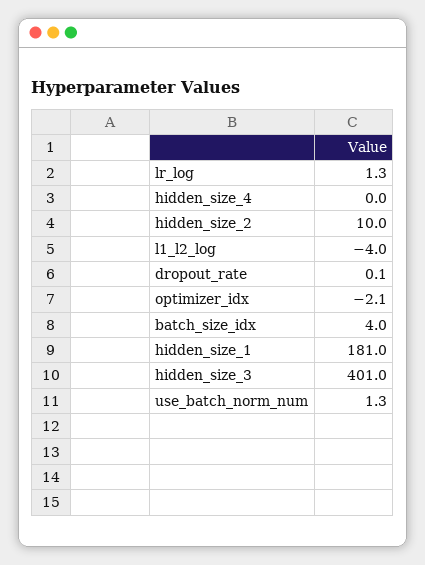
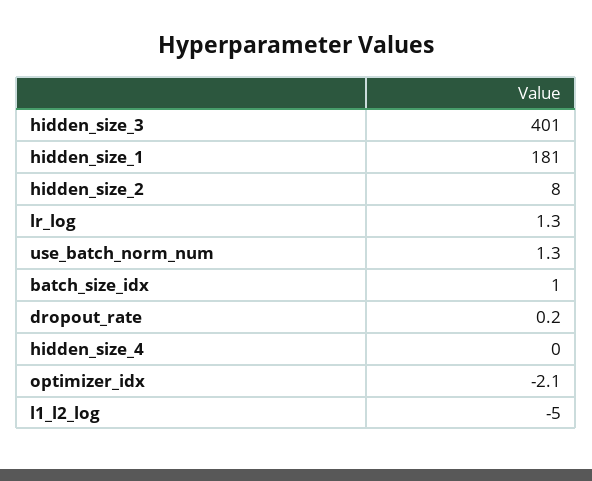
  {
    "lr_log": 1.3,
    "hidden_size_4": 0,
-   "hidden_size_2": 10,
+   "hidden_size_2": 8,
-   "l1_l2_log": -4,
+   "l1_l2_log": -5,
-   "dropout_rate": 0.1,
+   "dropout_rate": 0.2,
    "optimizer_idx": -2.1,
-   "batch_size_idx": 4,
+   "batch_size_idx": 1,
    "hidden_size_1": 181,
    "hidden_size_3": 401,
    "use_batch_norm_num": 1.3
  }

